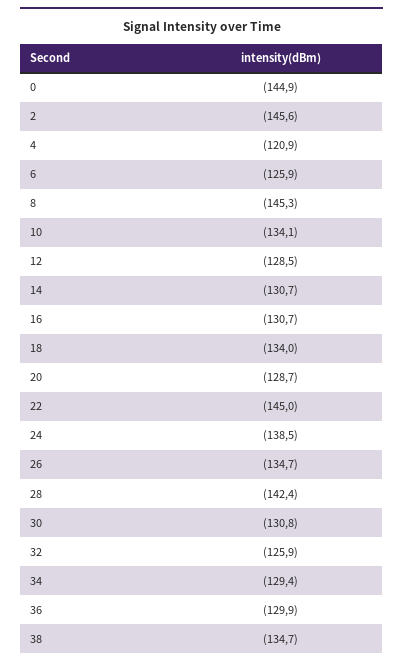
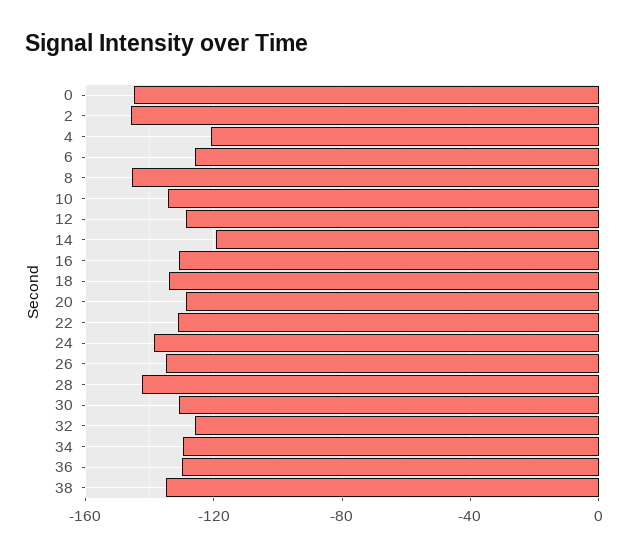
  {
    "0": -144.9,
    "2": -145.6,
    "4": -120.9,
    "6": -125.9,
    "8": -145.3,
    "10": -134.1,
    "12": -128.5,
-   "14": -130.7,
+   "14": -120,
    "16": -130.7,
    "18": -134,
    "20": -128.7,
-   "22": -145,
+   "22": -130,
    "24": -138.5,
    "26": -134.7,
    "28": -142.4,
    "30": -130.8,
    "32": -125.9,
    "34": -129.4,
    "36": -129.9,
    "38": -134.7
  }

